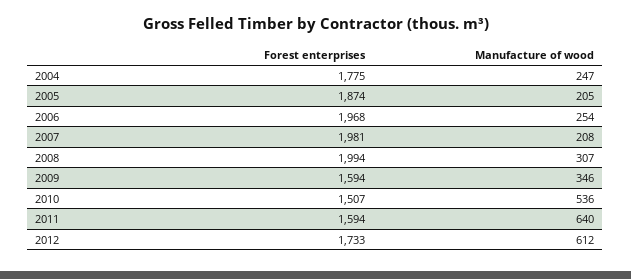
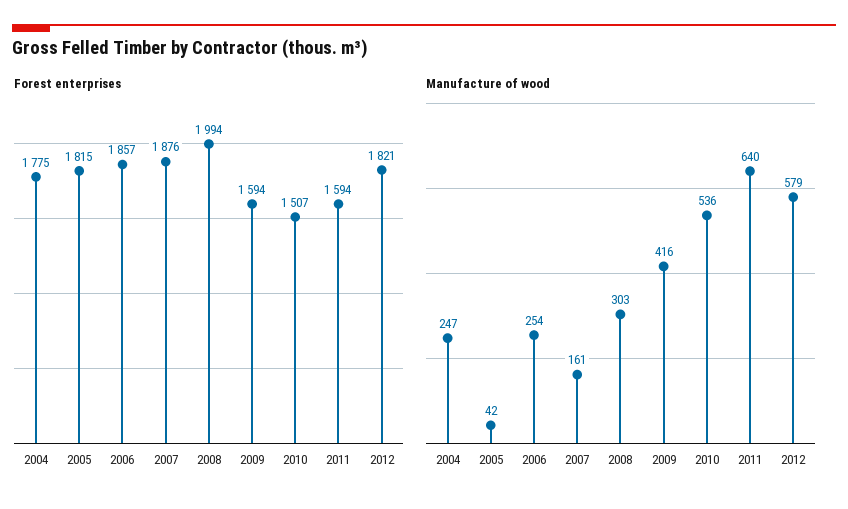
  {
    "Forest enterprises": {
      "2004": 1775,
-     "2005": 1874,
+     "2005": 1815,
-     "2006": 1968,
+     "2006": 1857,
-     "2007": 1981,
+     "2007": 1876,
      "2008": 1994,
      "2009": 1594,
      "2010": 1507,
      "2011": 1594,
-     "2012": 1733
+     "2012": 1821
    },
    "Manufacture of wood": {
      "2004": 247,
-     "2005": 205,
+     "2005": 42,
      "2006": 254,
-     "2007": 208,
+     "2007": 161,
-     "2008": 307,
+     "2008": 303,
-     "2009": 346,
+     "2009": 416,
      "2010": 536,
      "2011": 640,
-     "2012": 612
+     "2012": 579
    }
  }

